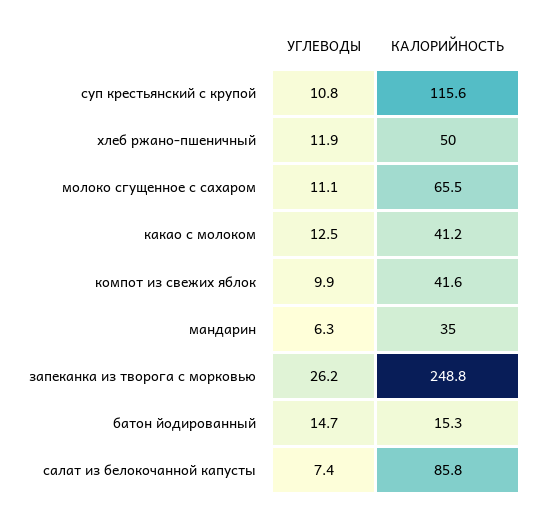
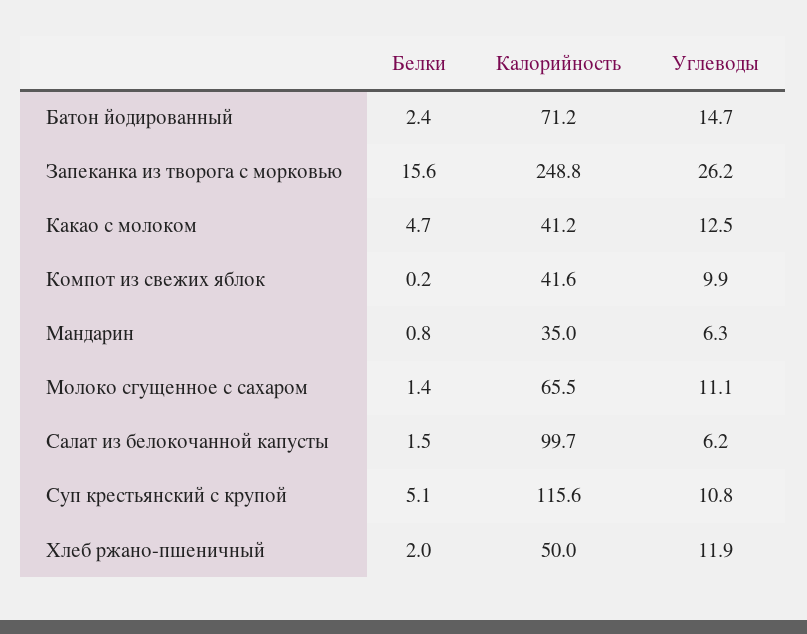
  {
    "УГЛЕВОДЫ": {
      "суп крестьянский с крупой": 10.8,
      "хлеб ржано-пшеничный": 11.9,
      "молоко сгущенное с сахаром": 11.1,
      "какао с молоком": 12.5,
      "компот из свежих яблок": 9.9,
      "мандарин": 6.3,
      "запеканка из творога с морковью": 26.2,
      "батон йодированный": 14.7,
-     "салат из белокочанной капусты": 7.4
+     "салат из белокочанной капусты": 6.2
    },
    "КАЛОРИЙНОСТЬ": {
      "суп крестьянский с крупой": 115.6,
      "хлеб ржано-пшеничный": 50,
      "молоко сгущенное с сахаром": 65.5,
      "какао с молоком": 41.2,
      "компот из свежих яблок": 41.6,
      "мандарин": 35,
      "запеканка из творога с морковью": 248.8,
-     "батон йодированный": 15.3,
+     "батон йодированный": 71.2,
-     "салат из белокочанной капусты": 85.8
+     "салат из белокочанной капусты": 99.7
-   }
+   },
+   "Белки": {
+     "батон йодированный": 2.4,
+     "запеканка из творога с морковью": 15.6,
+     "какао с молоком": 4.7,
+     "компот из свежих яблок": 0.2,
+     "мандарин": 0.8,
+     "молоко сгущенное с сахаром": 1.4,
+     "салат из белокочанной капусты": 1.5,
+     "суп крестьянский с крупой": 5.1,
+     "хлеб ржано-пшеничный": 2
+   }
  }

